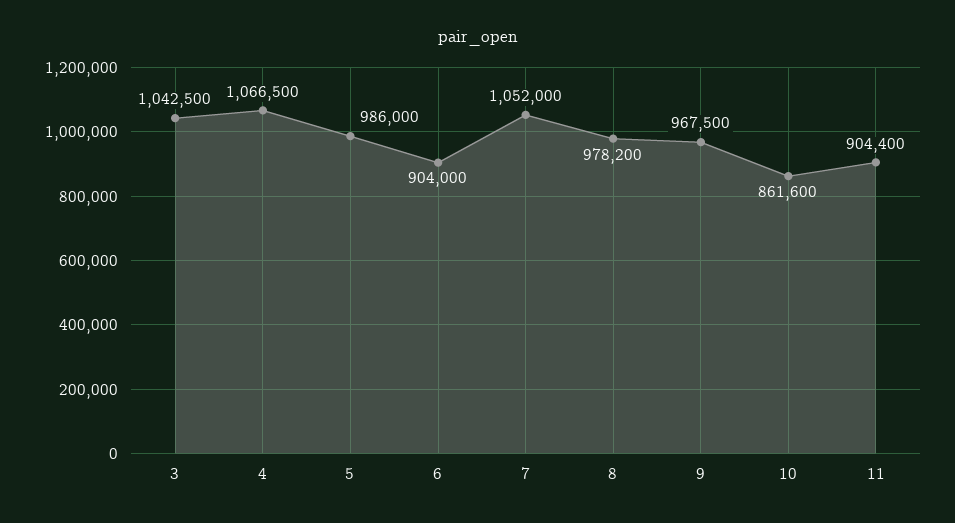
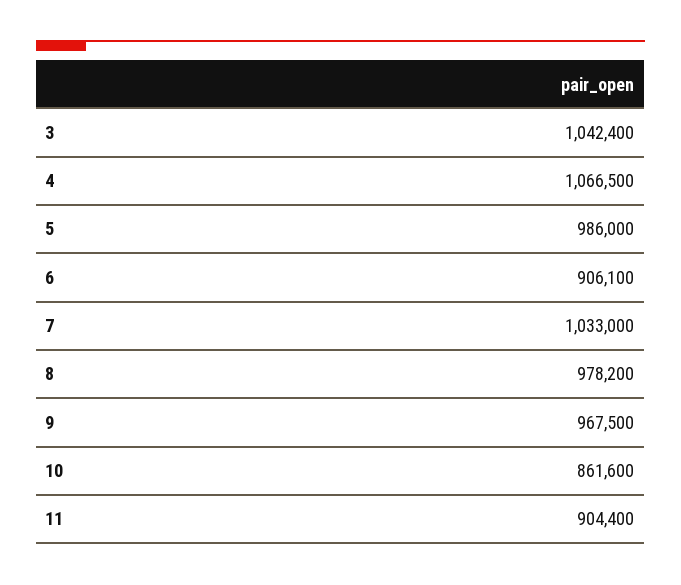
  {
-   "3": 1042500,
+   "3": 1042400,
    "4": 1066500,
    "5": 986000,
-   "6": 904000,
+   "6": 906100,
-   "7": 1052000,
+   "7": 1033000,
    "8": 978200,
    "9": 967500,
    "10": 861600,
    "11": 904400
  }

